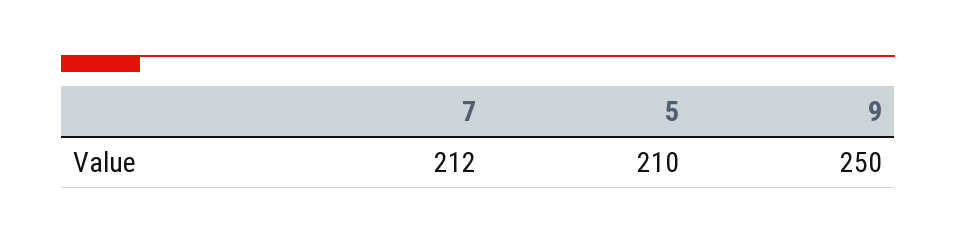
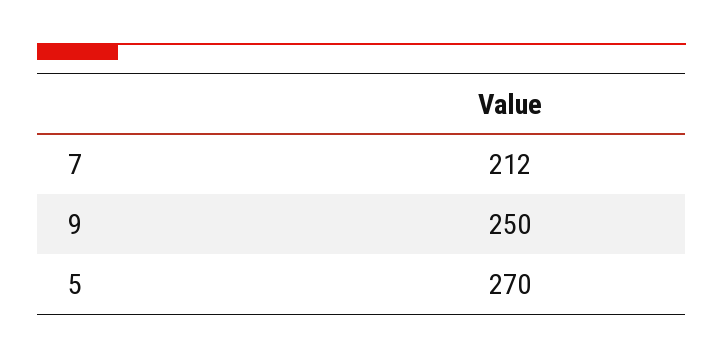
  {
    "7": 212,
-   "5": 210,
+   "5": 270,
    "9": 250
  }

